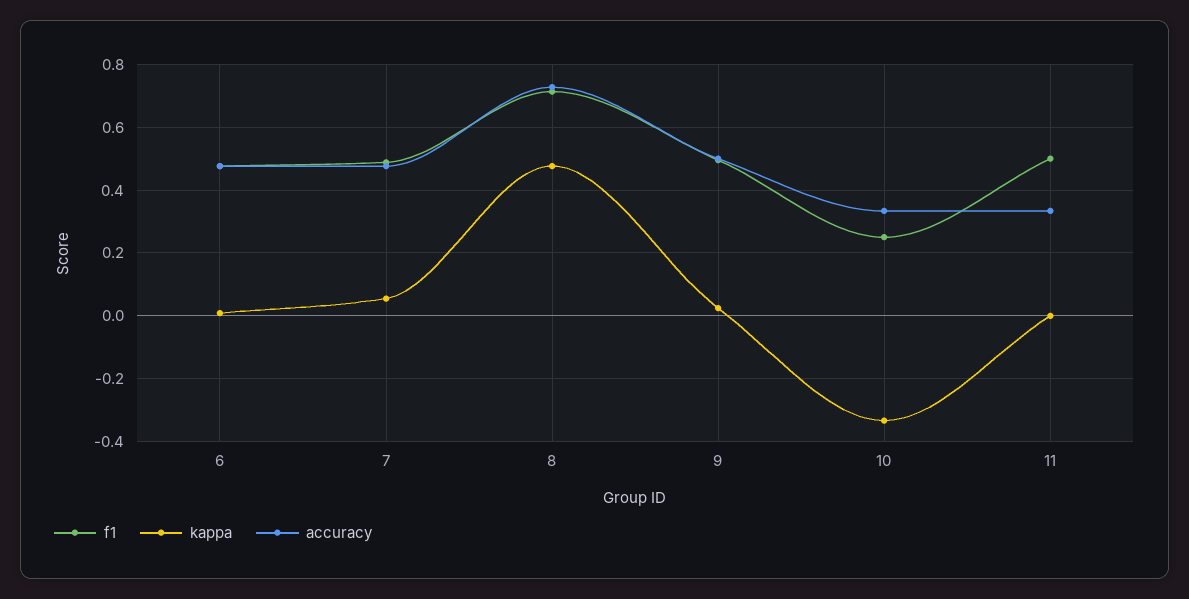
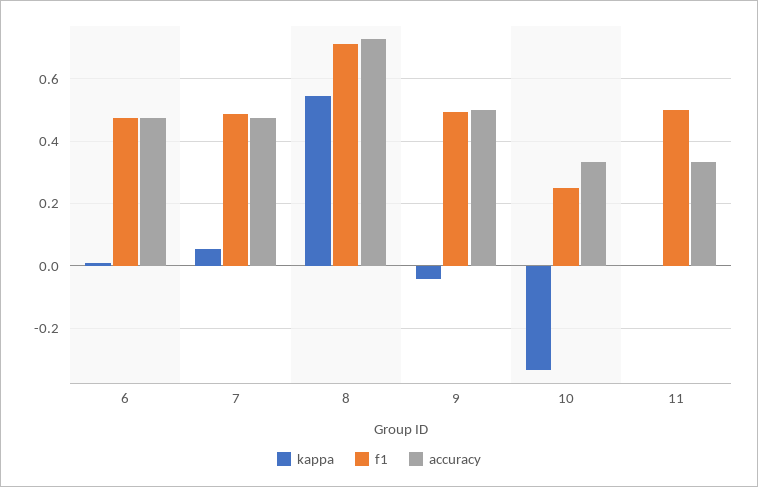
  {
    "f1": {
      "6": 0.48,
      "7": 0.48,
      "8": 0.72,
      "9": 0.5,
      "10": 0.26,
      "11": 0.5
    },
    "kappa": {
      "6": 0,
      "7": 0.06,
-     "8": 0.48,
+     "8": 0.54,
-     "9": 0.02,
+     "9": -0.04,
      "10": -0.34,
      "11": 0
    },
    "accuracy": {
      "6": 0.48,
      "7": 0.48,
      "8": 0.72,
      "9": 0.5,
      "10": 0.34,
      "11": 0.34
    }
  }

